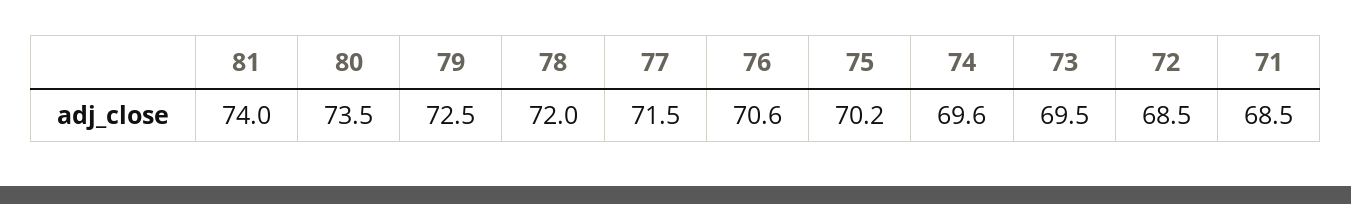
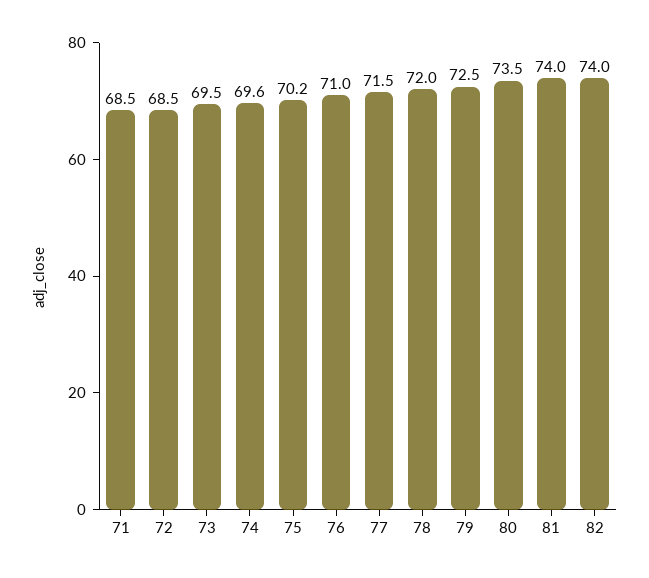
  {
    "81": 74,
    "80": 73.5,
    "79": 72.5,
    "78": 72,
    "77": 71.5,
-   "76": 70.6,
+   "76": 71,
    "75": 70.2,
    "74": 69.6,
    "73": 69.5,
    "72": 68.5,
-   "71": 68.5
+   "71": 68.5,
+   "82": 74
  }

